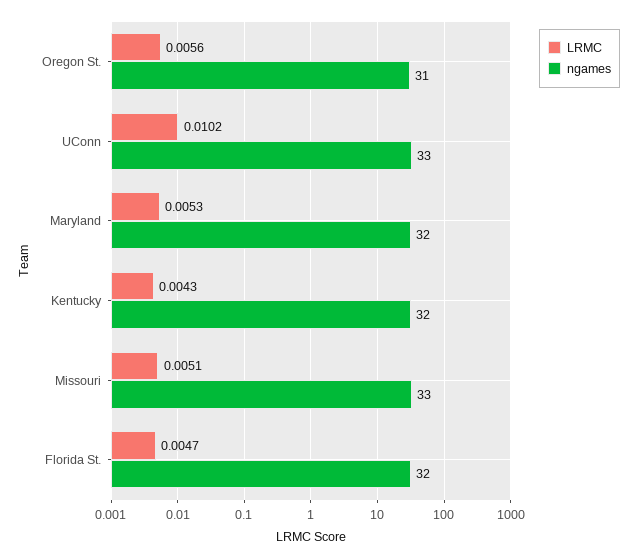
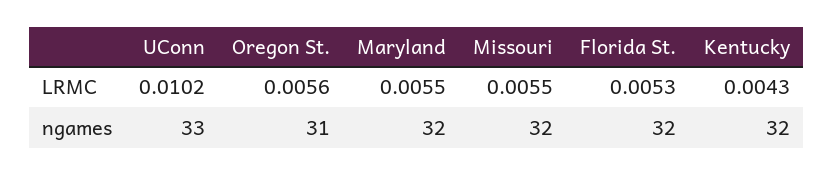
  {
    "LRMC": {
      "Oregon St.": 0.0056,
      "UConn": 0.0102,
-     "Maryland": 0.0053,
+     "Maryland": 0.0055,
      "Kentucky": 0.0043,
-     "Missouri": 0.0051,
+     "Missouri": 0.0055,
-     "Florida St.": 0.0047
+     "Florida St.": 0.0053
    },
    "ngames": {
      "Oregon St.": 31,
      "UConn": 33,
      "Maryland": 32,
      "Kentucky": 32,
-     "Missouri": 33,
+     "Missouri": 32,
      "Florida St.": 32
    }
  }

